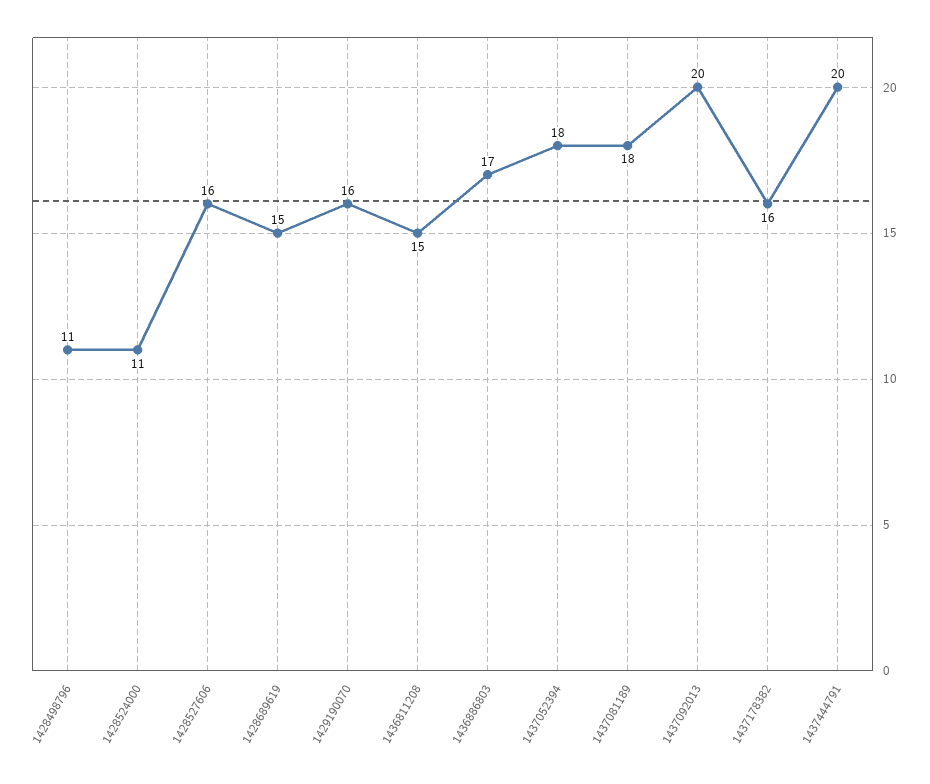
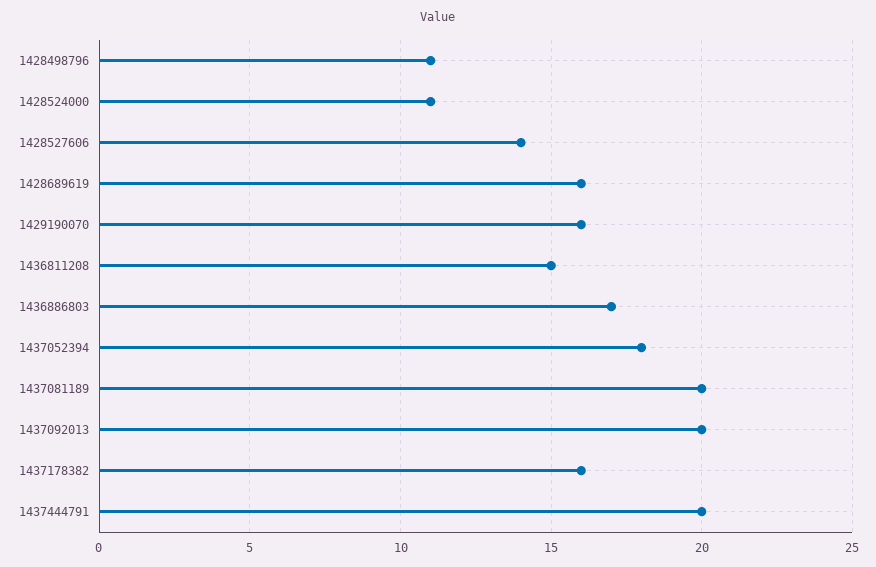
  {
    "1428498796": 11,
    "1428524000": 11,
-   "1428527606": 16,
+   "1428527606": 14,
-   "1428689619": 15,
+   "1428689619": 16,
    "1429190070": 16,
    "1436811208": 15,
    "1436886803": 17,
    "1437052394": 18,
-   "1437081189": 18,
+   "1437081189": 20,
    "1437092013": 20,
    "1437178382": 16,
    "1437444791": 20
  }

